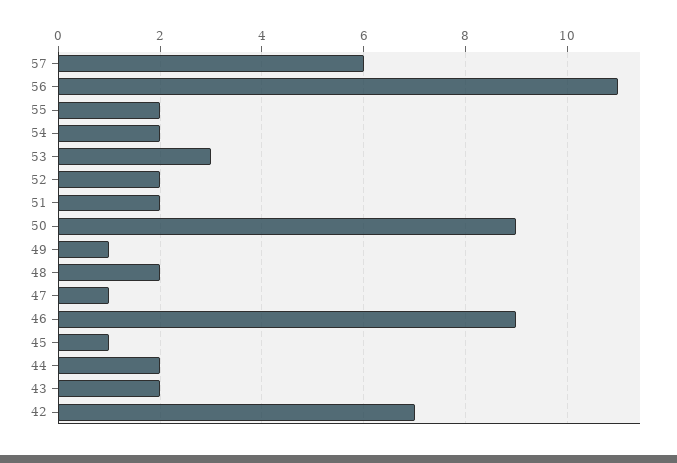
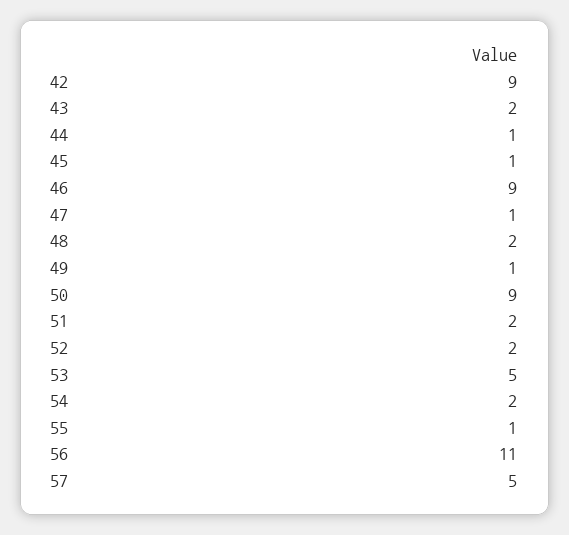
  {
-   "57": 6,
+   "57": 5,
    "56": 11,
-   "55": 2,
+   "55": 1,
    "54": 2,
-   "53": 3,
+   "53": 5,
    "52": 2,
    "51": 2,
    "50": 9,
    "49": 1,
    "48": 2,
    "47": 1,
    "46": 9,
    "45": 1,
-   "44": 2,
+   "44": 1,
    "43": 2,
-   "42": 7
+   "42": 9
  }

